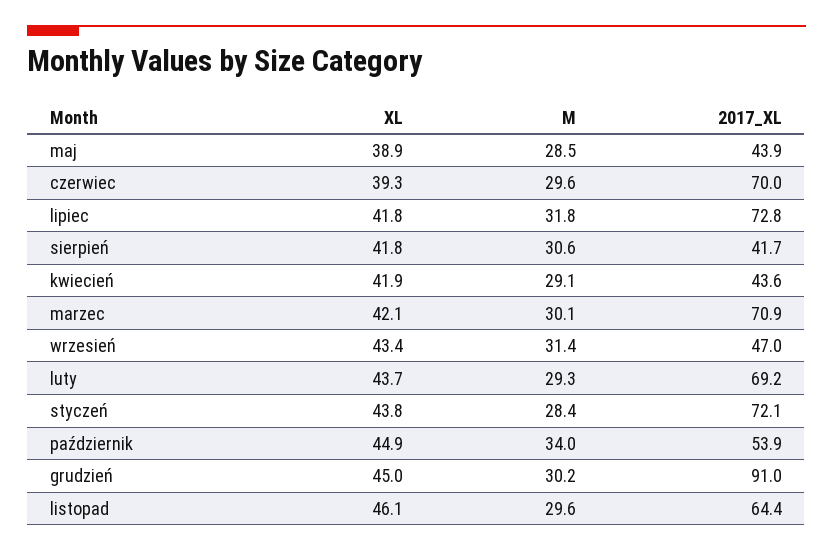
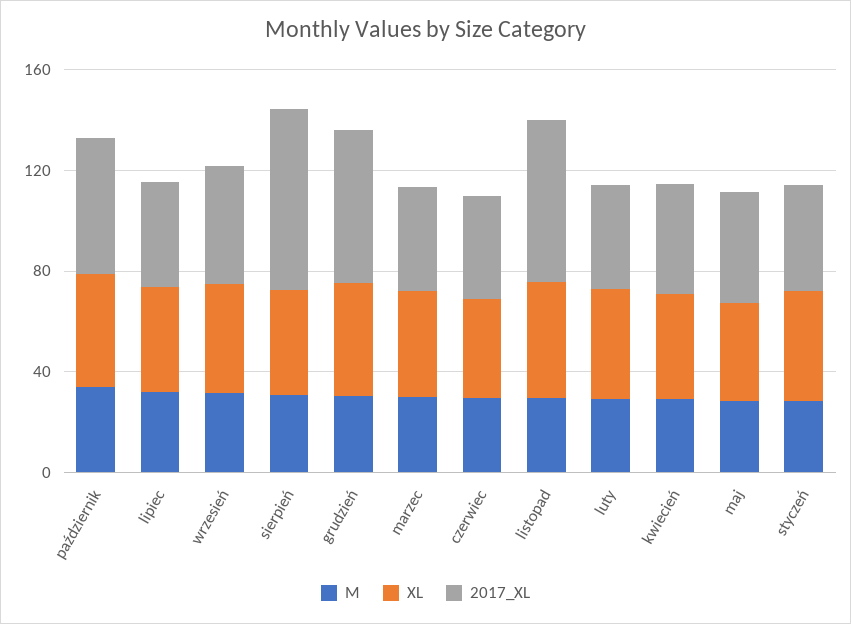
  {
    "XL": {
      "maj": 38.9,
      "czerwiec": 39.3,
      "lipiec": 41.8,
      "sierpień": 41.8,
      "kwiecień": 41.9,
      "marzec": 42.1,
      "wrzesień": 43.4,
      "luty": 43.7,
      "styczeń": 43.8,
      "październik": 44.9,
      "grudzień": 45,
      "listopad": 46.1
    },
    "M": {
      "maj": 28.5,
      "czerwiec": 29.6,
      "lipiec": 31.8,
      "sierpień": 30.6,
      "kwiecień": 29.1,
      "marzec": 30.1,
      "wrzesień": 31.4,
      "luty": 29.3,
      "styczeń": 28.4,
      "październik": 34,
      "grudzień": 30.2,
      "listopad": 29.6
    },
    "2017_XL": {
      "maj": 43.9,
-     "czerwiec": 70,
+     "czerwiec": 40,
-     "lipiec": 72.8,
+     "lipiec": 40,
-     "sierpień": 41.7,
+     "sierpień": 70,
      "kwiecień": 43.6,
-     "marzec": 70.9,
+     "marzec": 40,
      "wrzesień": 47,
-     "luty": 69.2,
+     "luty": 40,
-     "styczeń": 72.1,
+     "styczeń": 40,
      "październik": 53.9,
-     "grudzień": 91,
+     "grudzień": 60,
      "listopad": 64.4
    }
  }

